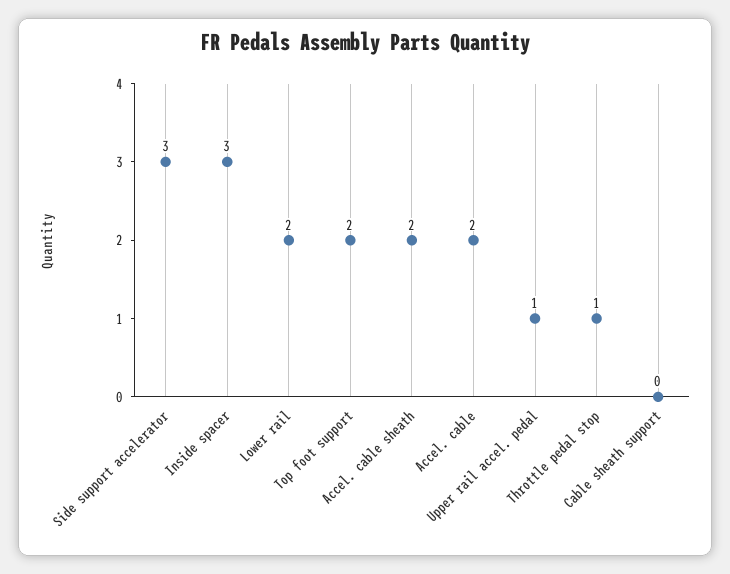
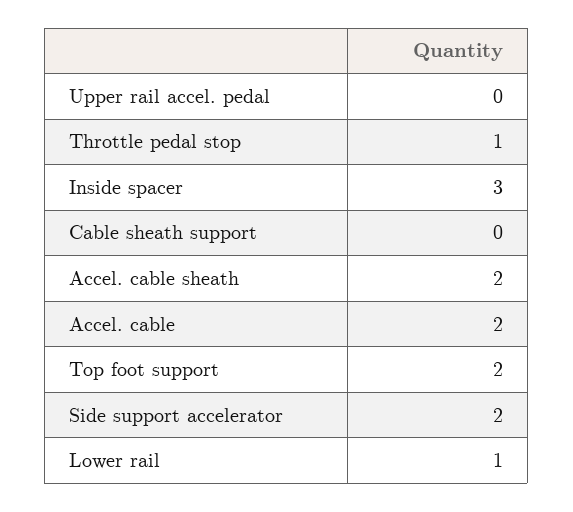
  {
-   "Side support accelerator": 3,
+   "Side support accelerator": 2,
    "Inside spacer": 3,
-   "Lower rail": 2,
+   "Lower rail": 1,
    "Top foot support": 2,
    "Accel. cable sheath": 2,
    "Accel. cable": 2,
-   "Upper rail accel. pedal": 1,
+   "Upper rail accel. pedal": 0,
    "Throttle pedal stop": 1,
    "Cable sheath support": 0
  }

